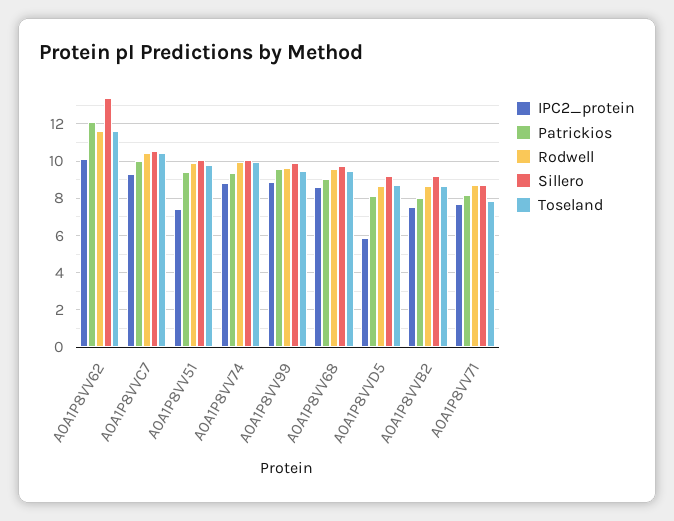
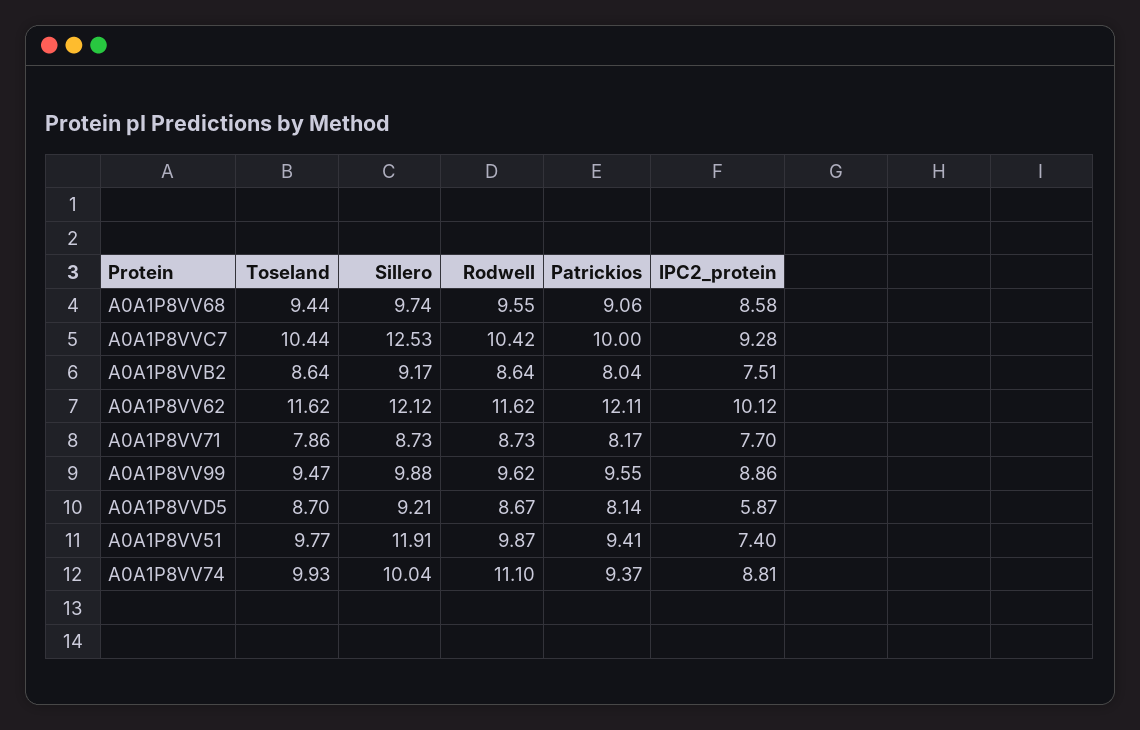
  {
    "IPC2_protein": {
      "A0A1P8VV62": 10.12,
      "A0A1P8VVC7": 9.28,
      "A0A1P8VV51": 7.4,
      "A0A1P8VV74": 8.81,
      "A0A1P8VV99": 8.86,
      "A0A1P8VV68": 8.58,
      "A0A1P8VVD5": 5.87,
      "A0A1P8VVB2": 7.51,
      "A0A1P8VV71": 7.7
    },
    "Patrickios": {
      "A0A1P8VV62": 12.11,
      "A0A1P8VVC7": 10,
      "A0A1P8VV51": 9.41,
      "A0A1P8VV74": 9.37,
      "A0A1P8VV99": 9.55,
      "A0A1P8VV68": 9.06,
      "A0A1P8VVD5": 8.14,
      "A0A1P8VVB2": 8.04,
      "A0A1P8VV71": 8.17
    },
    "Rodwell": {
      "A0A1P8VV62": 11.62,
      "A0A1P8VVC7": 10.42,
      "A0A1P8VV51": 9.87,
-     "A0A1P8VV74": 10,
+     "A0A1P8VV74": 11.1,
      "A0A1P8VV99": 9.62,
      "A0A1P8VV68": 9.55,
      "A0A1P8VVD5": 8.67,
      "A0A1P8VVB2": 8.64,
      "A0A1P8VV71": 8.73
    },
    "Sillero": {
-     "A0A1P8VV62": 13.5,
+     "A0A1P8VV62": 12.12,
-     "A0A1P8VVC7": 10.5,
+     "A0A1P8VVC7": 12.53,
-     "A0A1P8VV51": 10,
+     "A0A1P8VV51": 11.91,
      "A0A1P8VV74": 10.04,
      "A0A1P8VV99": 9.88,
      "A0A1P8VV68": 9.74,
      "A0A1P8VVD5": 9.21,
      "A0A1P8VVB2": 9.17,
      "A0A1P8VV71": 8.73
    },
    "Toseland": {
      "A0A1P8VV62": 11.62,
      "A0A1P8VVC7": 10.44,
      "A0A1P8VV51": 9.77,
      "A0A1P8VV74": 9.93,
      "A0A1P8VV99": 9.47,
      "A0A1P8VV68": 9.44,
      "A0A1P8VVD5": 8.7,
      "A0A1P8VVB2": 8.64,
      "A0A1P8VV71": 7.86
    }
  }

